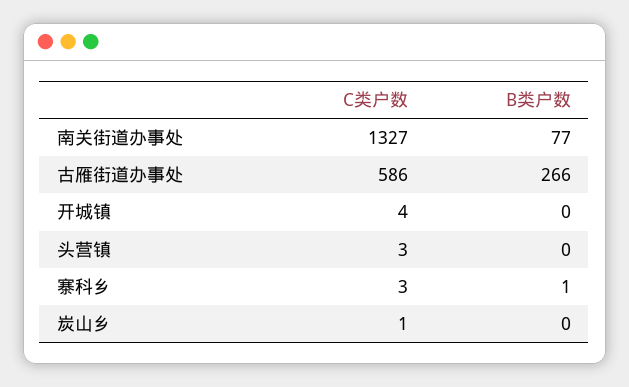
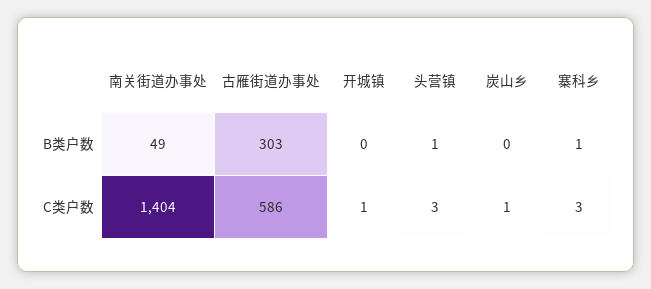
  {
    "C类户数": {
-     "南关街道办事处": 1327,
+     "南关街道办事处": 1404,
      "古雁街道办事处": 586,
-     "开城镇": 4,
+     "开城镇": 1,
      "头营镇": 3,
      "寨科乡": 3,
      "炭山乡": 1
    },
    "B类户数": {
-     "南关街道办事处": 77,
+     "南关街道办事处": 49,
-     "古雁街道办事处": 266,
+     "古雁街道办事处": 303,
      "开城镇": 0,
-     "头营镇": 0,
+     "头营镇": 1,
      "寨科乡": 1,
      "炭山乡": 0
    }
  }

